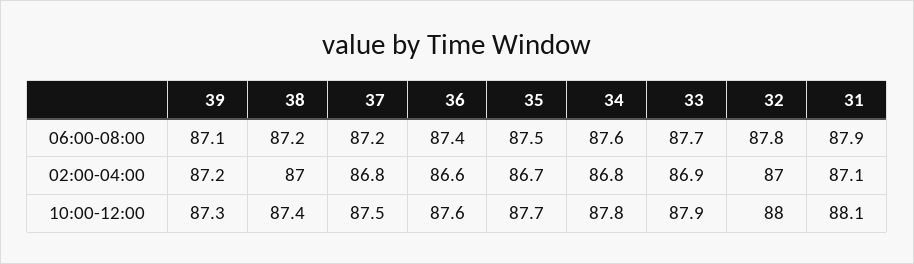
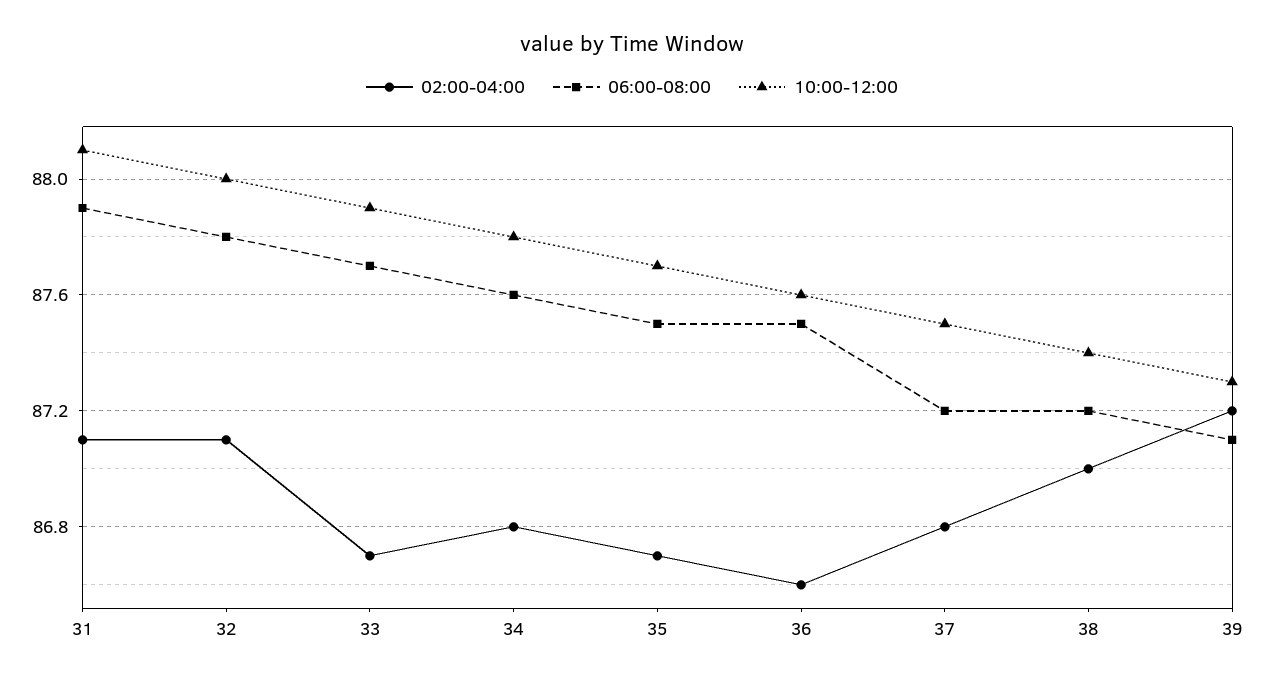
  {
    "06:00-08:00": {
      "39": 87.1,
      "38": 87.2,
      "37": 87.2,
-     "36": 87.4,
+     "36": 87.5,
      "35": 87.5,
      "34": 87.6,
      "33": 87.7,
      "32": 87.8,
      "31": 87.9
    },
    "02:00-04:00": {
      "39": 87.2,
      "38": 87,
      "37": 86.8,
      "36": 86.6,
      "35": 86.7,
      "34": 86.8,
-     "33": 86.9,
+     "33": 86.7,
-     "32": 87,
+     "32": 87.1,
      "31": 87.1
    },
    "10:00-12:00": {
      "39": 87.3,
      "38": 87.4,
      "37": 87.5,
      "36": 87.6,
      "35": 87.7,
      "34": 87.8,
      "33": 87.9,
      "32": 88,
      "31": 88.1
    }
  }

